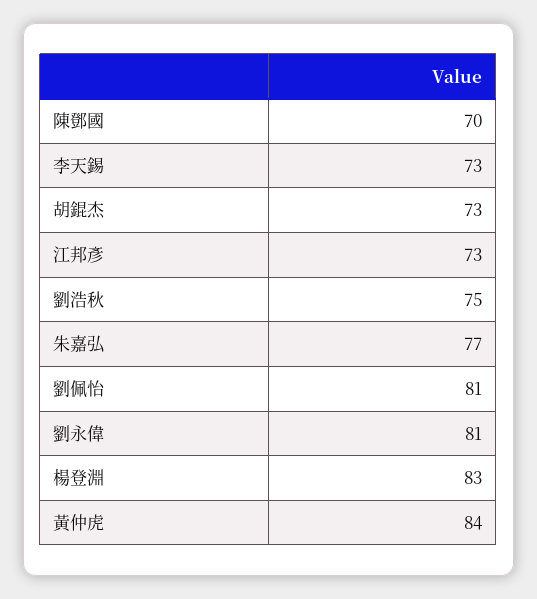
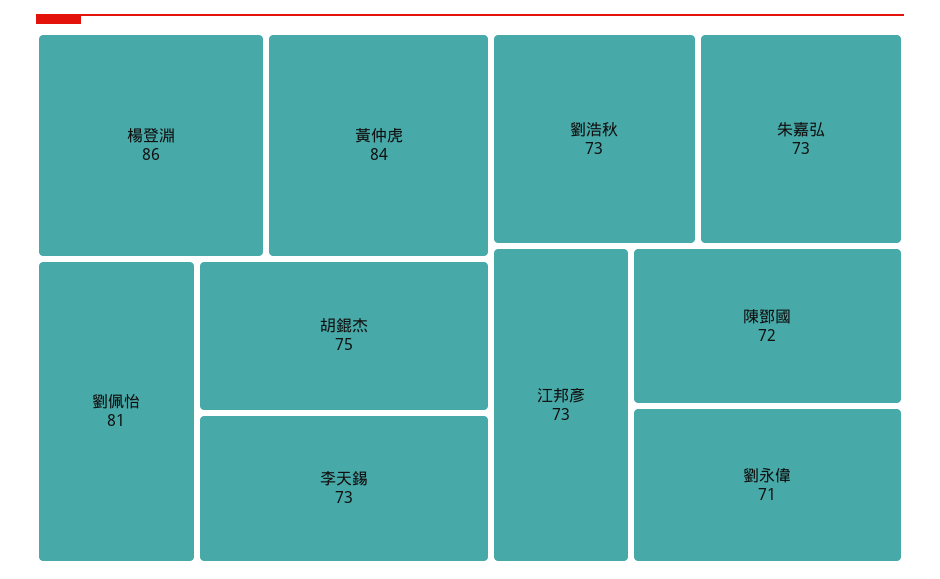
  {
-   "陳鄧國": 70,
+   "陳鄧國": 72,
    "李天錫": 73,
-   "胡錕杰": 73,
+   "胡錕杰": 75,
    "江邦彥": 73,
-   "劉浩秋": 75,
+   "劉浩秋": 73,
-   "朱嘉弘": 77,
+   "朱嘉弘": 73,
    "劉佩怡": 81,
-   "劉永偉": 81,
+   "劉永偉": 71,
-   "楊登淵": 83,
+   "楊登淵": 86,
    "黃仲虎": 84
  }

